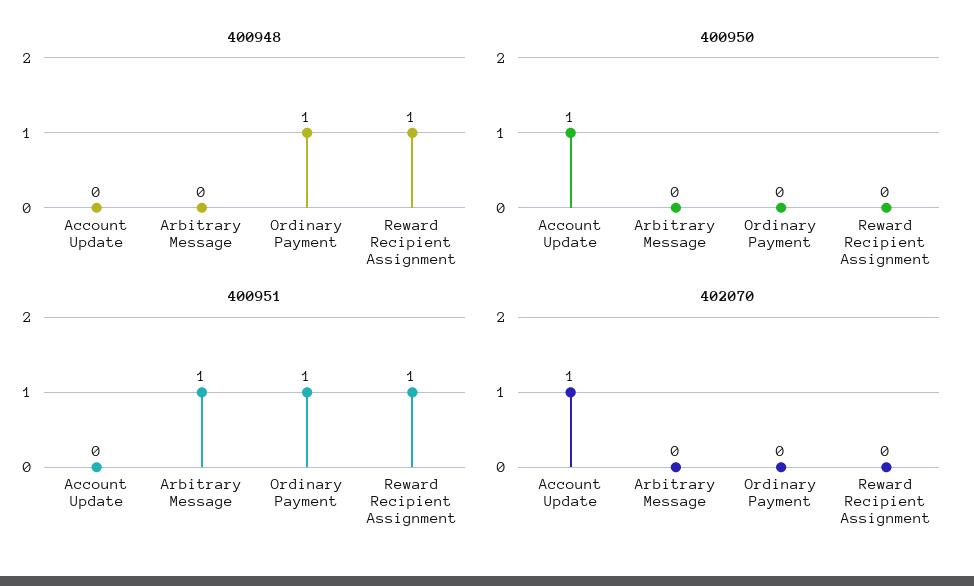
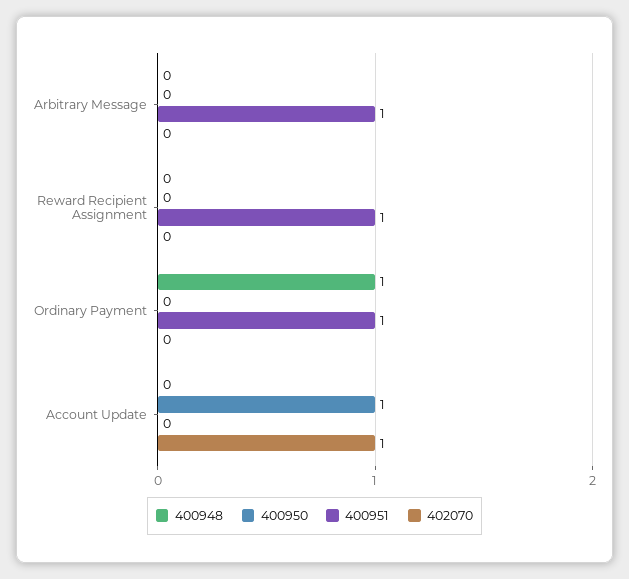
  {
    "400948": {
      "Account Update": 0,
      "Arbitrary Message": 0,
      "Ordinary Payment": 1,
-     "Reward Recipient Assignment": 1
+     "Reward Recipient Assignment": 0
    },
    "400950": {
      "Account Update": 1,
      "Arbitrary Message": 0,
      "Ordinary Payment": 0,
      "Reward Recipient Assignment": 0
    },
    "400951": {
      "Account Update": 0,
      "Arbitrary Message": 1,
      "Ordinary Payment": 1,
      "Reward Recipient Assignment": 1
    },
    "402070": {
      "Account Update": 1,
      "Arbitrary Message": 0,
      "Ordinary Payment": 0,
      "Reward Recipient Assignment": 0
    }
  }

